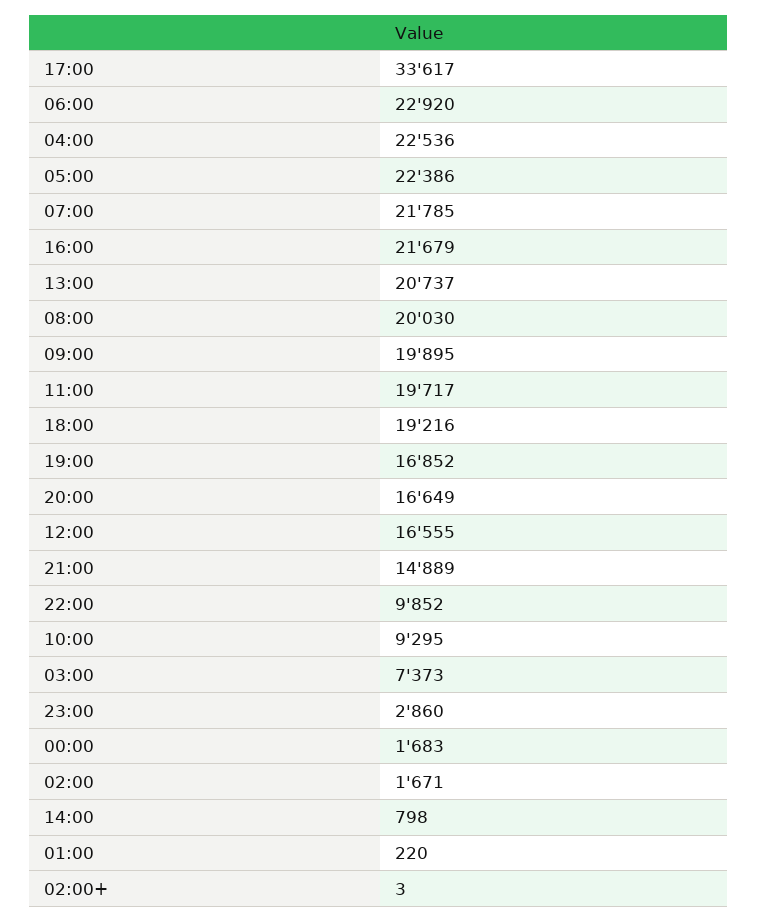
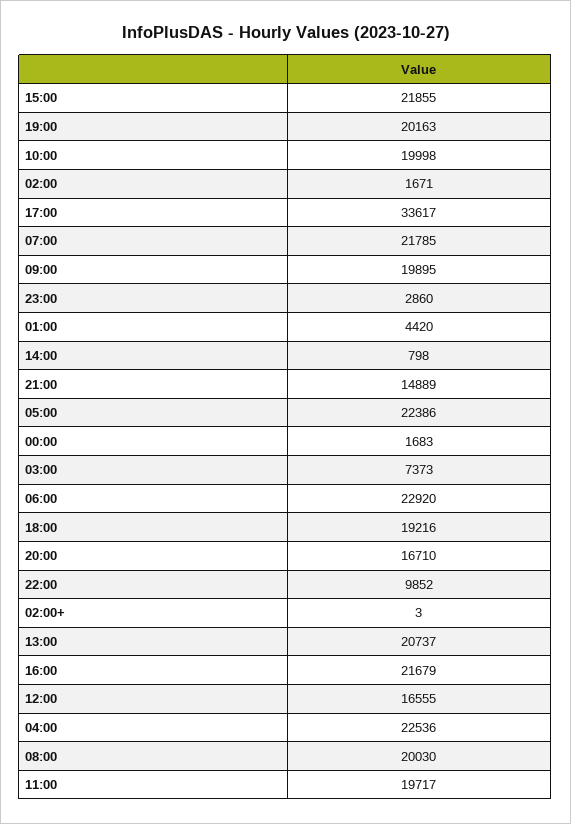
  {
    "17:00": 33617,
    "06:00": 22920,
    "04:00": 22536,
    "05:00": 22386,
    "07:00": 21785,
    "16:00": 21679,
    "13:00": 20737,
    "08:00": 20030,
    "09:00": 19895,
    "11:00": 19717,
    "18:00": 19216,
-   "19:00": 16852,
+   "19:00": 20163,
-   "20:00": 16649,
+   "20:00": 16710,
    "12:00": 16555,
    "21:00": 14889,
    "22:00": 9852,
-   "10:00": 9295,
+   "10:00": 19998,
    "03:00": 7373,
    "23:00": 2860,
    "00:00": 1683,
    "02:00": 1671,
    "14:00": 798,
-   "01:00": 220,
+   "01:00": 4420,
-   "02:00+": 3
+   "02:00+": 3,
+   "15:00": 21855
  }

